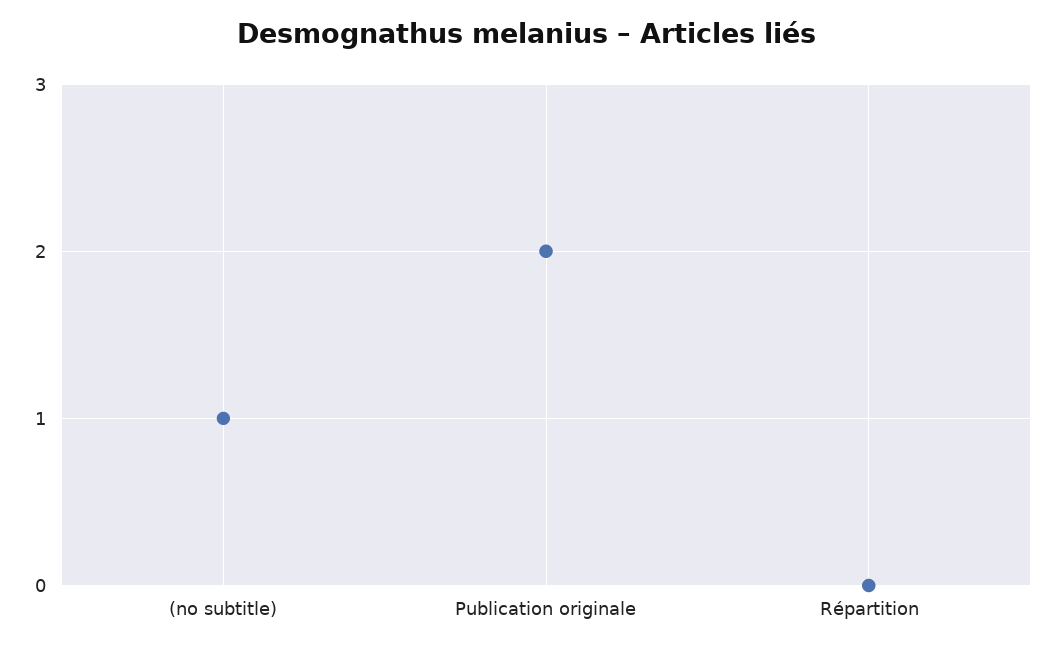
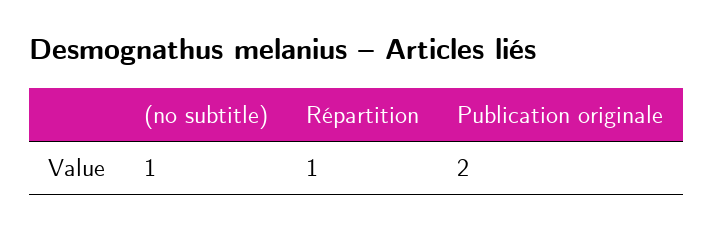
  {
    "(no subtitle)": 1,
    "Publication originale": 2,
-   "Répartition": 0
+   "Répartition": 1
  }

